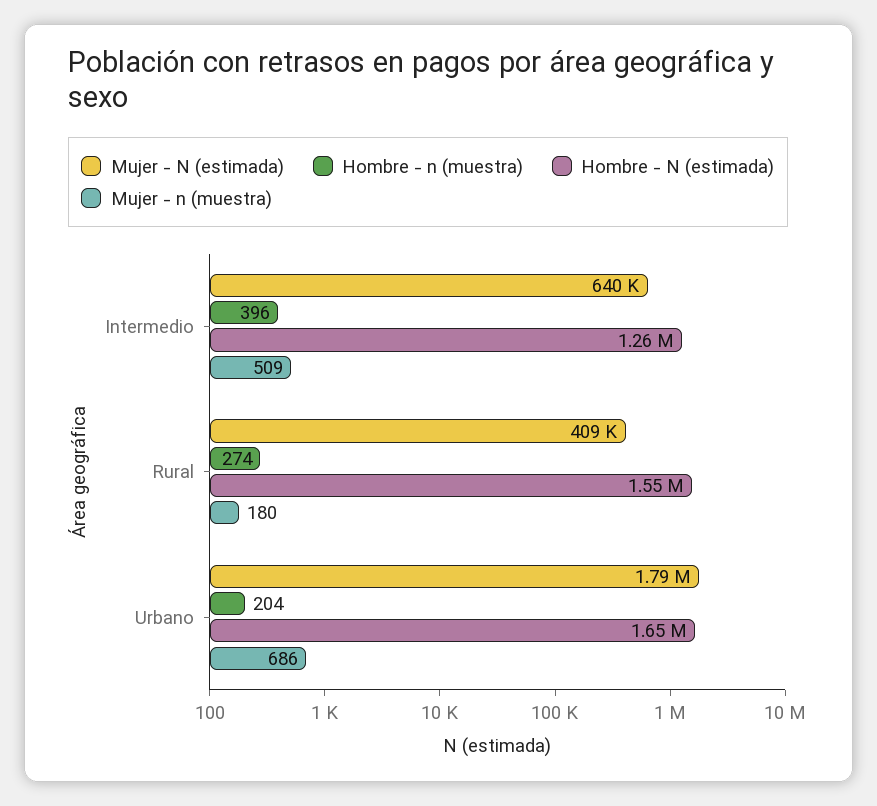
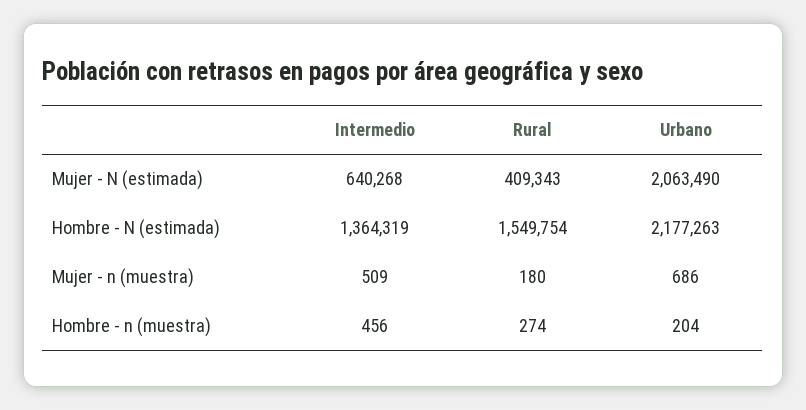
  {
    "Mujer - N (estimada)": {
      "Intermedio": 640268,
      "Rural": 409343,
-     "Urbano": 1790000
+     "Urbano": 2063490
    },
    "Hombre - n (muestra)": {
-     "Intermedio": 396,
+     "Intermedio": 456,
      "Rural": 274,
      "Urbano": 204
    },
    "Hombre - N (estimada)": {
-     "Intermedio": 1260000,
+     "Intermedio": 1364319,
      "Rural": 1549754,
-     "Urbano": 1650000
+     "Urbano": 2177263
    },
    "Mujer - n (muestra)": {
      "Intermedio": 509,
      "Rural": 180,
      "Urbano": 686
    }
  }

